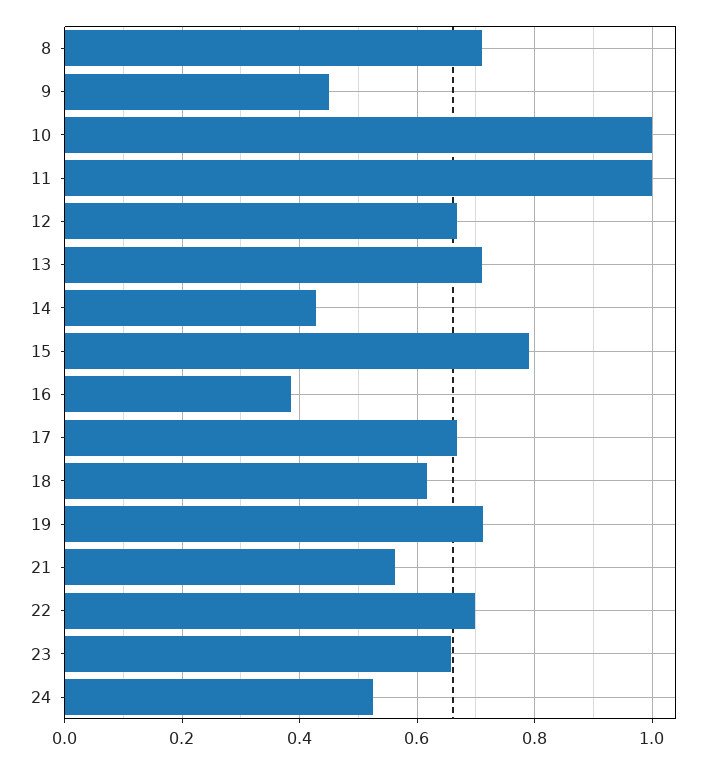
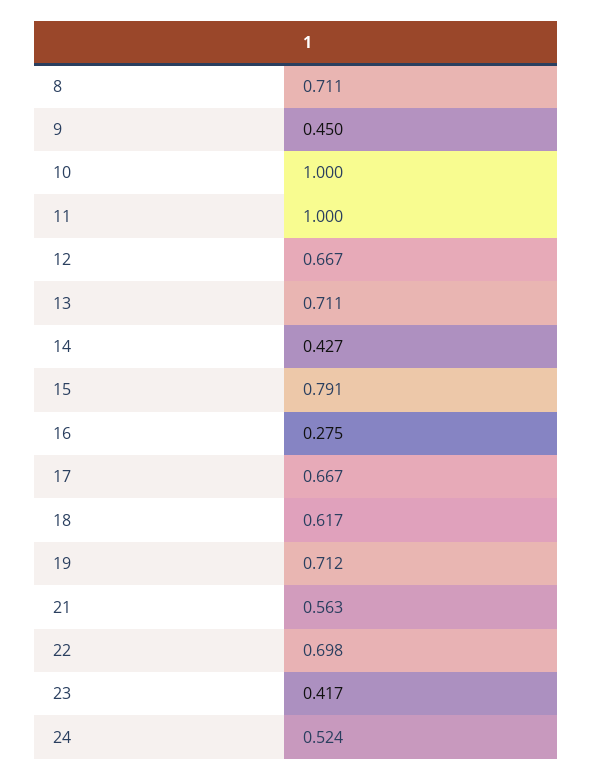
  {
    "8": 0.711,
    "9": 0.45,
    "10": 1,
    "11": 1,
    "12": 0.667,
    "13": 0.711,
    "14": 0.427,
    "15": 0.791,
-   "16": 0.38,
+   "16": 0.275,
    "17": 0.667,
    "18": 0.617,
    "19": 0.712,
    "21": 0.563,
    "22": 0.698,
-   "23": 0.66,
+   "23": 0.417,
    "24": 0.524
  }

